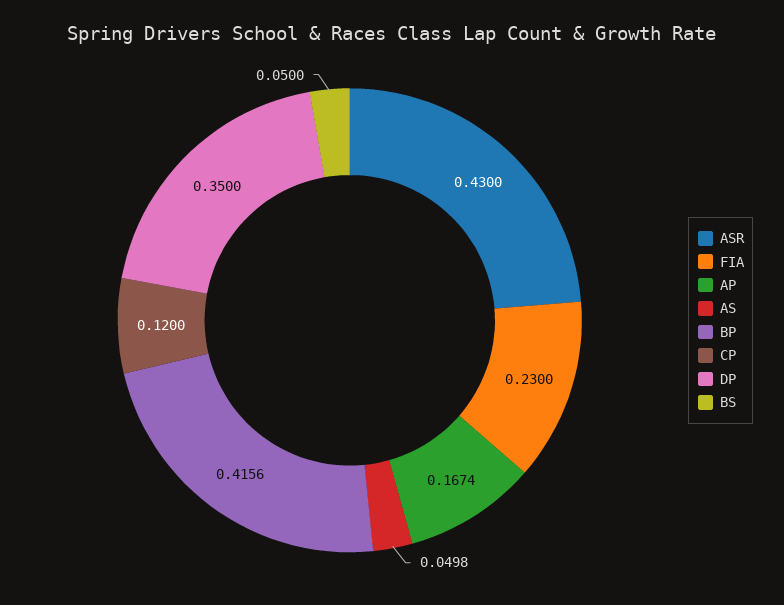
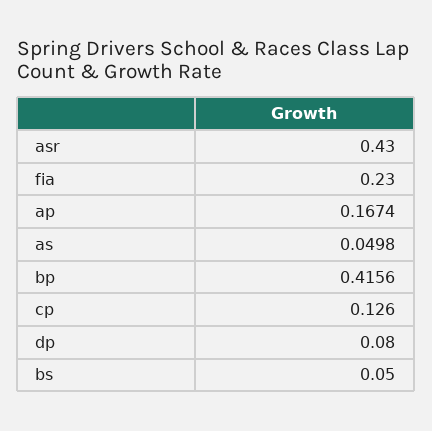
  {
    "ASR": 0.43,
    "FIA": 0.23,
    "AP": 0.1674,
    "AS": 0.0498,
    "BP": 0.4156,
-   "CP": 0.12,
+   "CP": 0.126,
-   "DP": 0.35,
+   "DP": 0.08,
    "BS": 0.05
  }

